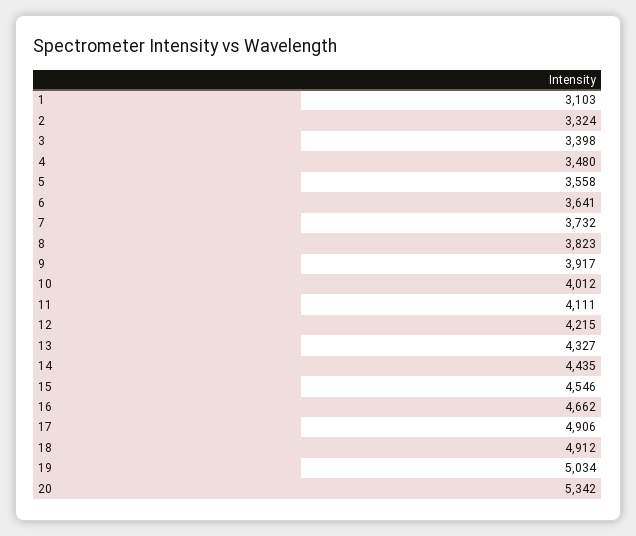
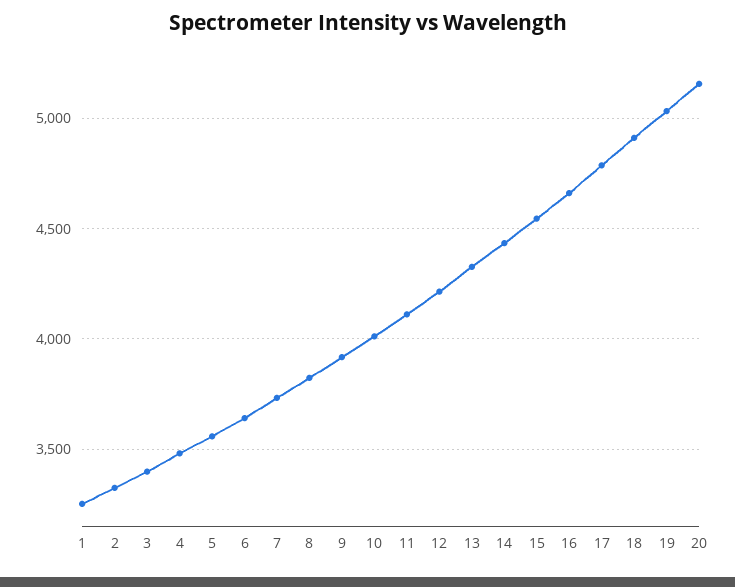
  {
-   "1": 3103,
+   "1": 3250,
    "2": 3324,
    "3": 3398,
    "4": 3480,
    "5": 3558,
    "6": 3641,
    "7": 3732,
    "8": 3823,
    "9": 3917,
    "10": 4012,
    "11": 4111,
    "12": 4215,
    "13": 4327,
    "14": 4435,
    "15": 4546,
    "16": 4662,
-   "17": 4906,
+   "17": 4800,
    "18": 4912,
    "19": 5034,
-   "20": 5342
+   "20": 5150
  }

